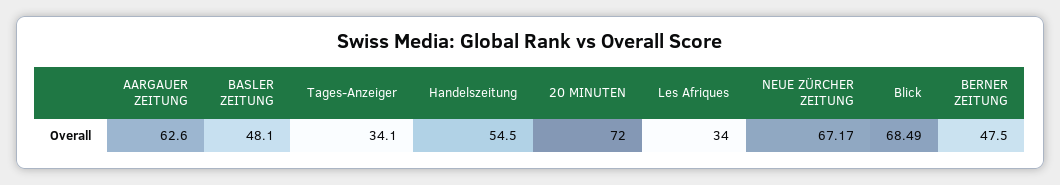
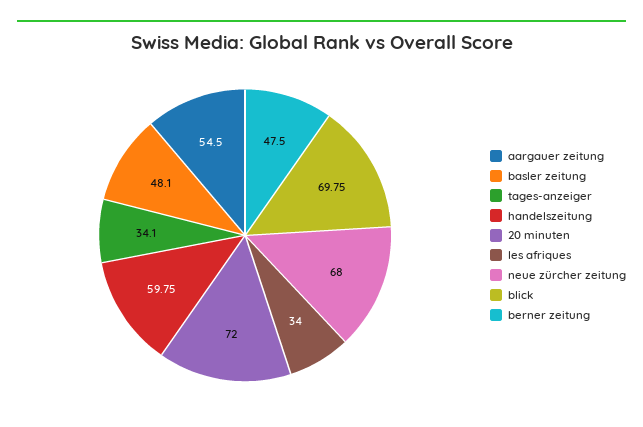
  {
-   "AARGAUER ZEITUNG": 62.6,
+   "AARGAUER ZEITUNG": 54.5,
    "BASLER ZEITUNG": 48.1,
    "Tages-Anzeiger": 34.1,
-   "Handelszeitung": 54.5,
+   "Handelszeitung": 59.75,
    "20 MINUTEN": 72,
    "Les Afriques": 34,
-   "NEUE ZÜRCHER ZEITUNG": 67.17,
+   "NEUE ZÜRCHER ZEITUNG": 68,
-   "Blick": 68.49,
+   "Blick": 69.75,
    "BERNER ZEITUNG": 47.5
  }

